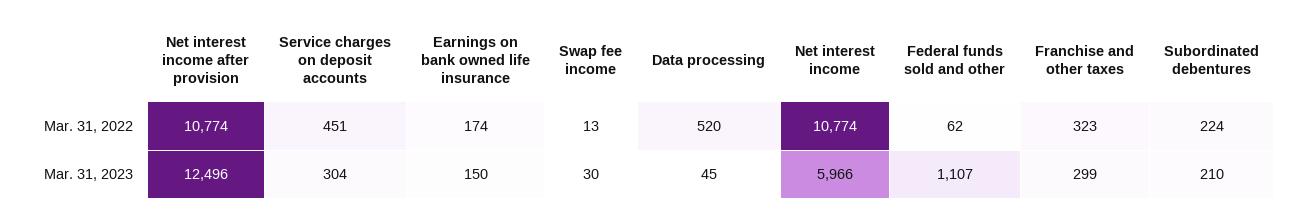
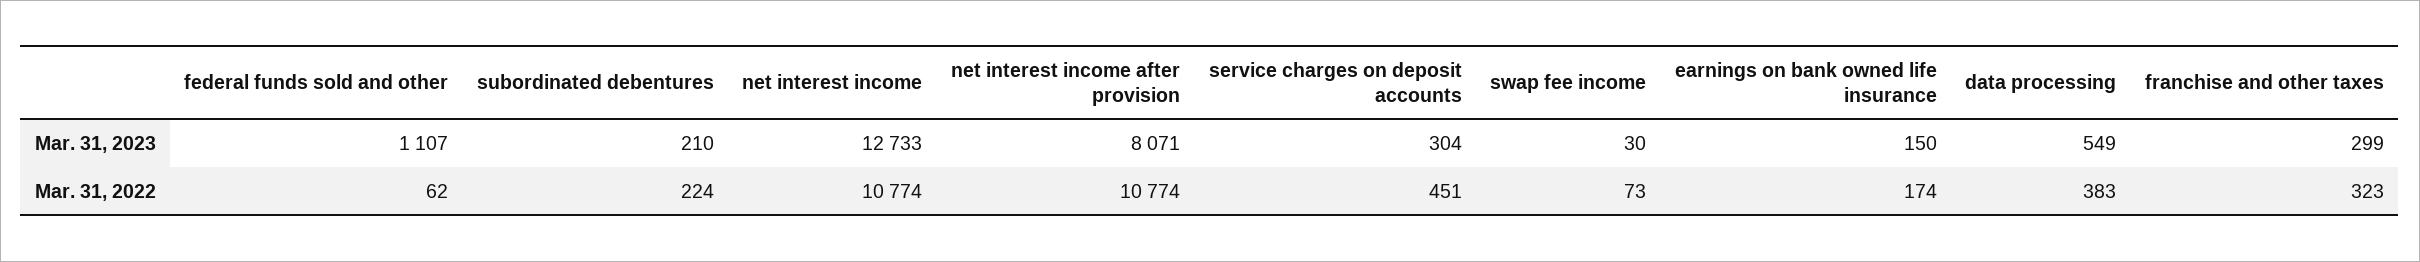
  {
    "Net interest income after provision": {
      "Mar. 31, 2022": 10774,
-     "Mar. 31, 2023": 12496
+     "Mar. 31, 2023": 8071
    },
    "Service charges on deposit accounts": {
      "Mar. 31, 2022": 451,
      "Mar. 31, 2023": 304
    },
    "Earnings on bank owned life insurance": {
      "Mar. 31, 2022": 174,
      "Mar. 31, 2023": 150
    },
    "Swap fee income": {
-     "Mar. 31, 2022": 13,
+     "Mar. 31, 2022": 73,
      "Mar. 31, 2023": 30
    },
    "Data processing": {
-     "Mar. 31, 2022": 520,
+     "Mar. 31, 2022": 383,
-     "Mar. 31, 2023": 45
+     "Mar. 31, 2023": 549
    },
    "Net interest income": {
      "Mar. 31, 2022": 10774,
-     "Mar. 31, 2023": 5966
+     "Mar. 31, 2023": 12733
    },
    "Federal funds sold and other": {
      "Mar. 31, 2022": 62,
      "Mar. 31, 2023": 1107
    },
    "Franchise and other taxes": {
      "Mar. 31, 2022": 323,
      "Mar. 31, 2023": 299
    },
    "Subordinated debentures": {
      "Mar. 31, 2022": 224,
      "Mar. 31, 2023": 210
    }
  }

